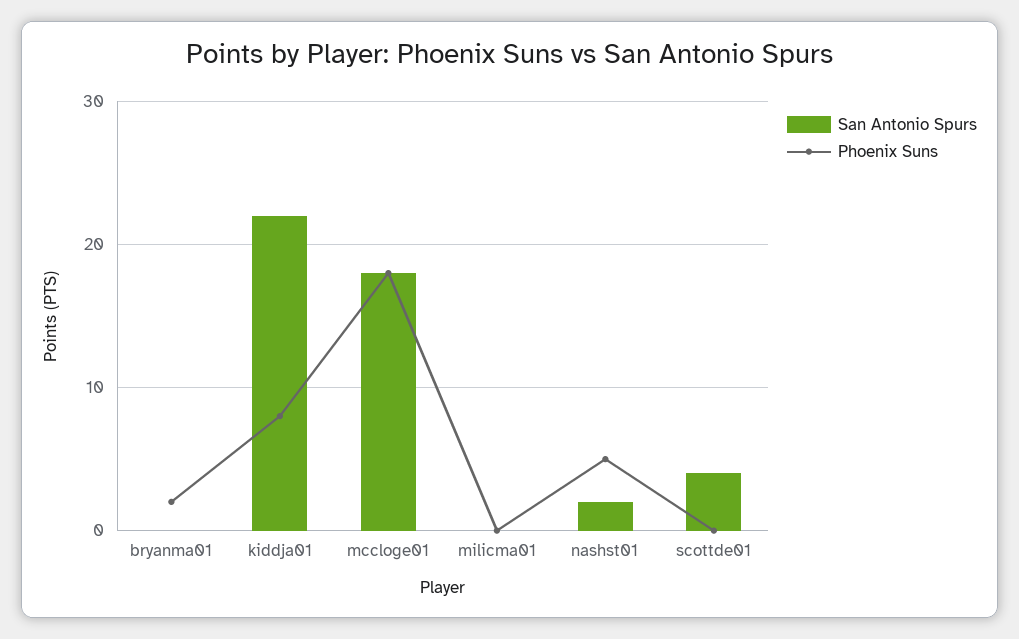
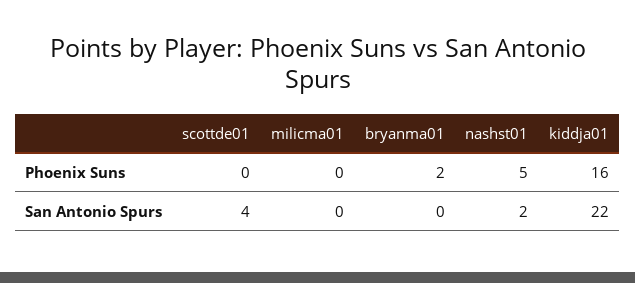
  {
    "San Antonio Spurs": {
      "bryanma01": 0,
      "kiddja01": 22,
-     "mccloge01": 18,
      "milicma01": 0,
      "nashst01": 2,
      "scottde01": 4
    },
    "Phoenix Suns": {
      "bryanma01": 2,
-     "kiddja01": 8,
+     "kiddja01": 16,
-     "mccloge01": 18,
      "milicma01": 0,
      "nashst01": 5,
      "scottde01": 0
    }
  }

